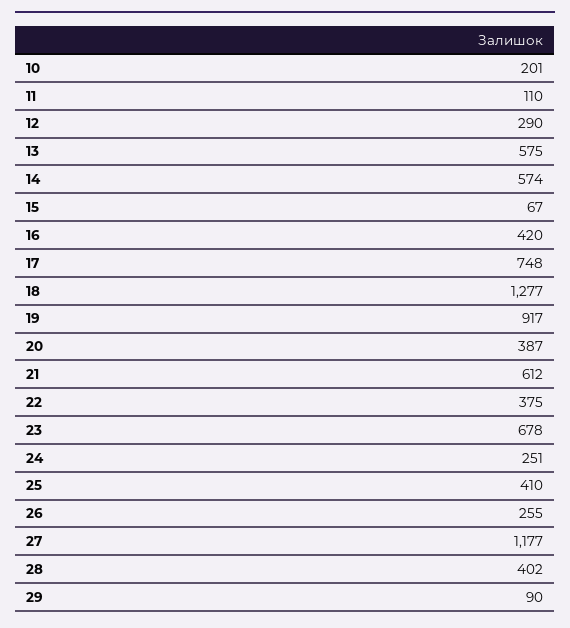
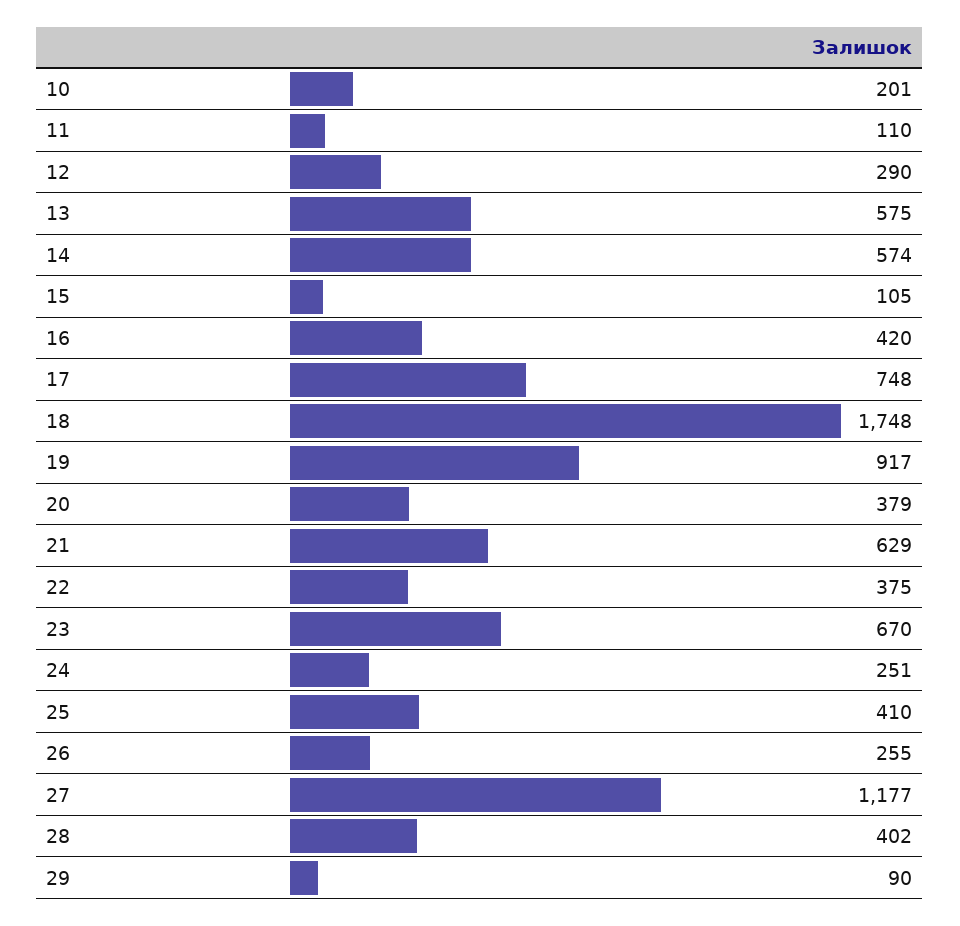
  {
    "10": 201,
    "11": 110,
    "12": 290,
    "13": 575,
    "14": 574,
-   "15": 67,
+   "15": 105,
    "16": 420,
    "17": 748,
-   "18": 1277,
+   "18": 1748,
    "19": 917,
-   "20": 387,
+   "20": 379,
-   "21": 612,
+   "21": 629,
    "22": 375,
-   "23": 678,
+   "23": 670,
    "24": 251,
    "25": 410,
    "26": 255,
    "27": 1177,
    "28": 402,
    "29": 90
  }

